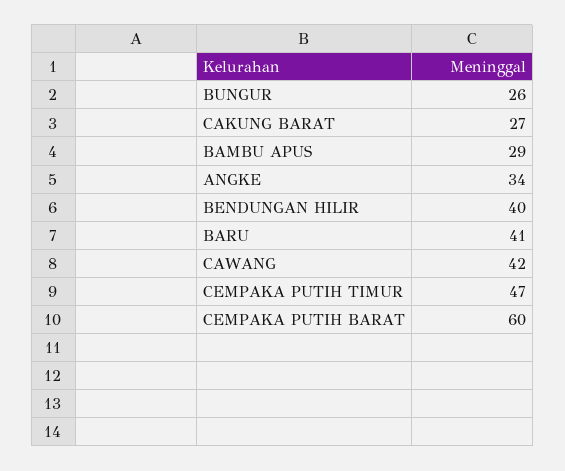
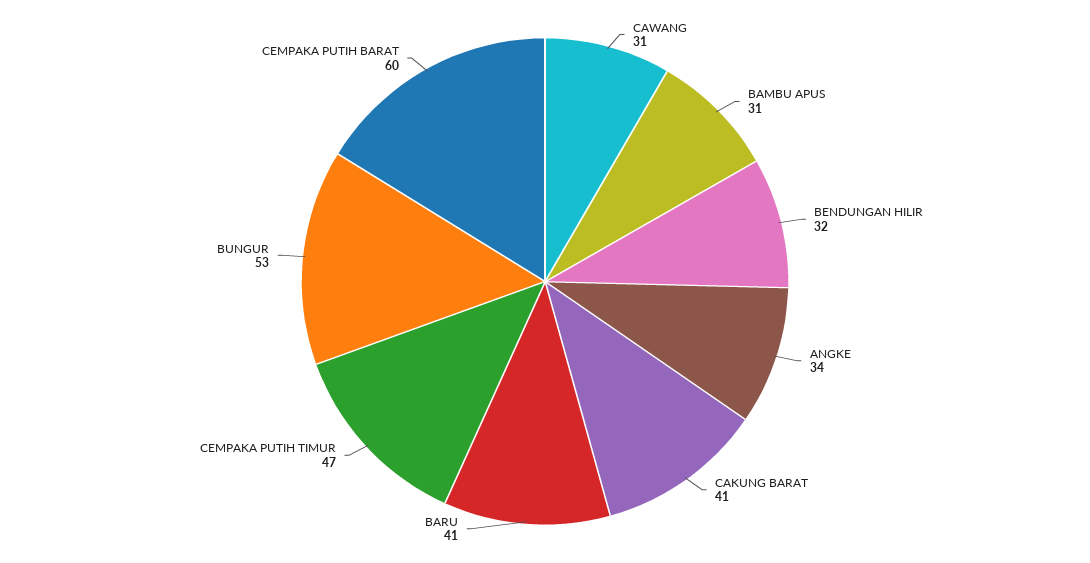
  {
-   "BUNGUR": 26,
+   "BUNGUR": 53,
-   "CAKUNG BARAT": 27,
+   "CAKUNG BARAT": 41,
-   "BAMBU APUS": 29,
+   "BAMBU APUS": 31,
    "ANGKE": 34,
-   "BENDUNGAN HILIR": 40,
+   "BENDUNGAN HILIR": 32,
    "BARU": 41,
-   "CAWANG": 42,
+   "CAWANG": 31,
    "CEMPAKA PUTIH TIMUR": 47,
    "CEMPAKA PUTIH BARAT": 60
  }

